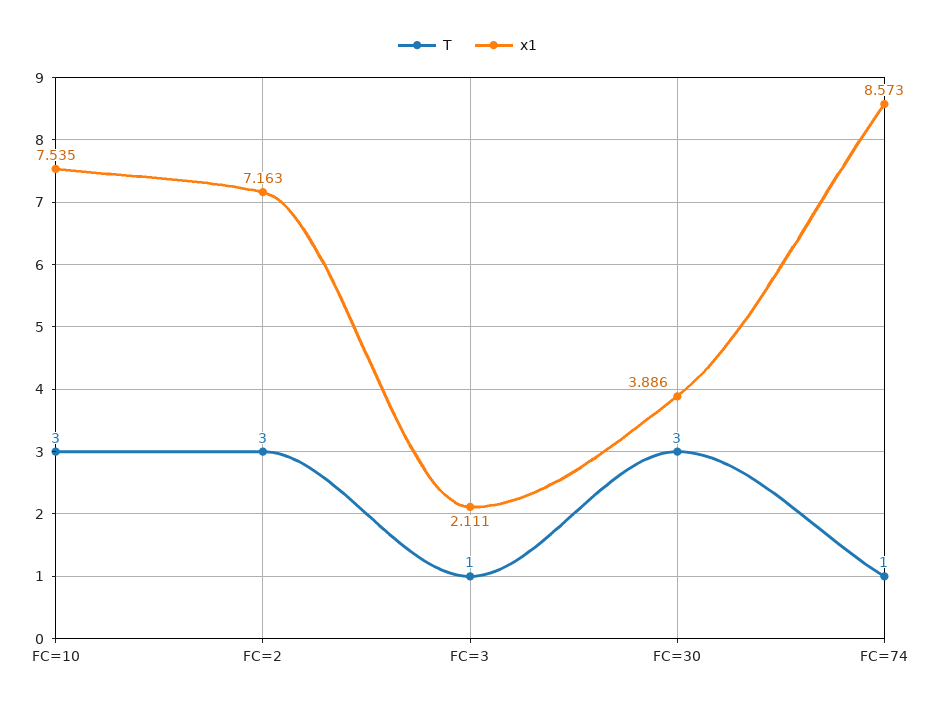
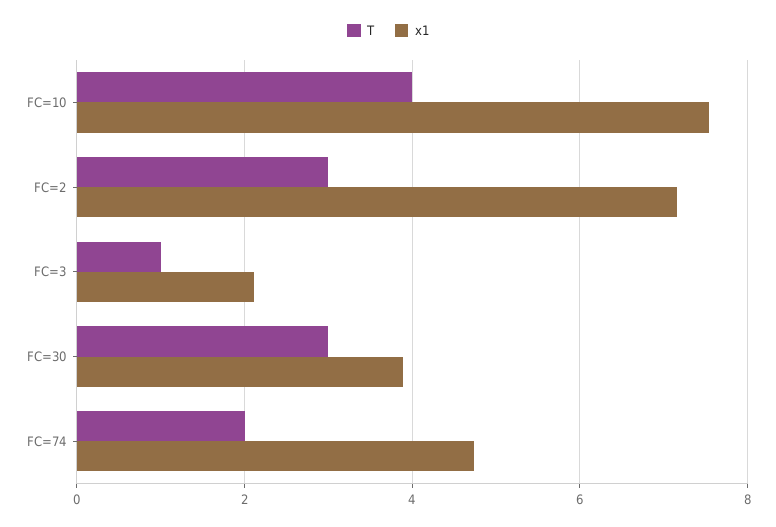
  {
    "T": {
-     "FC=10": 3,
+     "FC=10": 4,
      "FC=2": 3,
      "FC=3": 1,
      "FC=30": 3,
-     "FC=74": 1
+     "FC=74": 2
    },
    "x1": {
      "FC=10": 7.535,
      "FC=2": 7.163,
      "FC=3": 2.111,
      "FC=30": 3.886,
-     "FC=74": 8.573
+     "FC=74": 4.8
    }
  }

